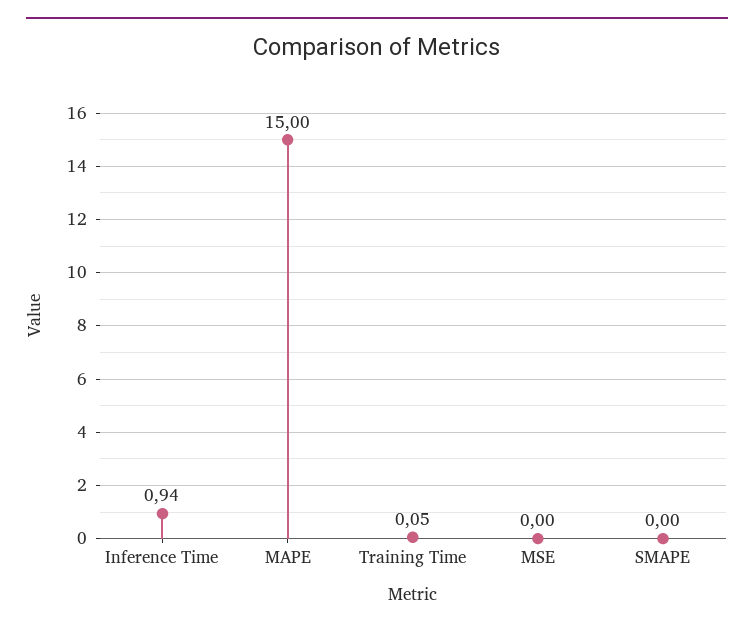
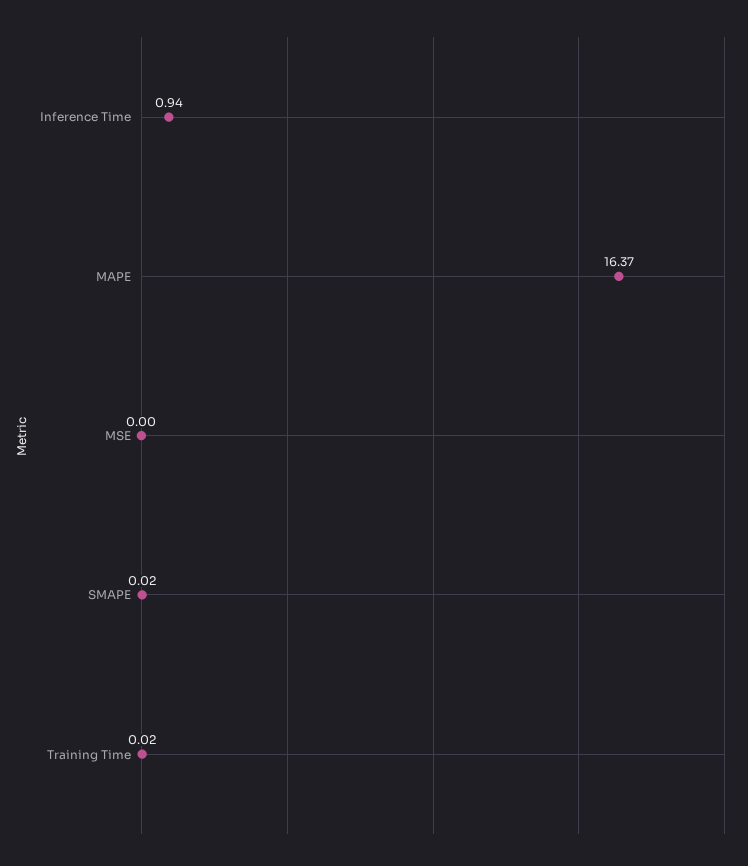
  {
    "Inference Time": 0.94,
-   "MAPE": 15,
+   "MAPE": 16.37,
-   "Training Time": 0.05,
+   "Training Time": 0.02,
    "MSE": 0,
-   "SMAPE": 0
+   "SMAPE": 0.02
  }

